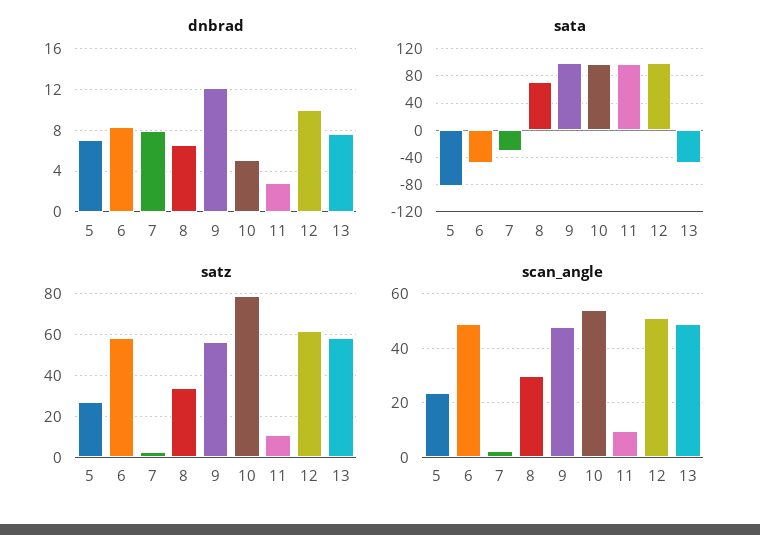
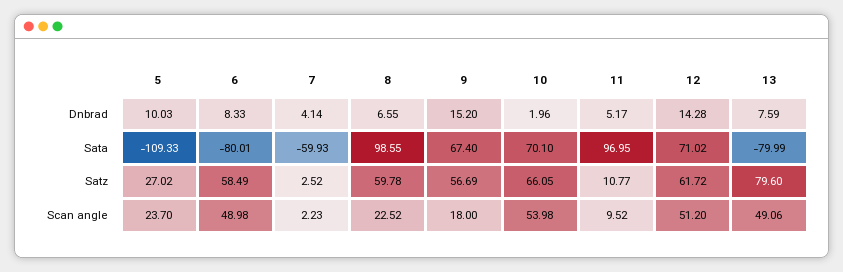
  {
    "dnbrad": {
-     "5": 7,
+     "5": 10.03,
      "6": 8.33,
-     "7": 8,
+     "7": 4.14,
      "8": 6.55,
-     "9": 12,
+     "9": 15.2,
-     "10": 5,
+     "10": 1.96,
-     "11": 3,
+     "11": 5.17,
-     "12": 10,
+     "12": 14.28,
      "13": 7.59
    },
    "sata": {
-     "5": -80,
+     "5": -109.33,
-     "6": -50,
+     "6": -80.01,
-     "7": -30,
+     "7": -59.93,
-     "8": 70,
+     "8": 98.55,
-     "9": 100,
+     "9": 67.4,
-     "10": 100,
+     "10": 70.1,
      "11": 96.95,
-     "12": 100,
+     "12": 71.02,
-     "13": -50
+     "13": -79.99
    },
    "satz": {
      "5": 27.02,
      "6": 58.49,
      "7": 2.52,
-     "8": 35,
+     "8": 59.78,
      "9": 56.69,
-     "10": 80,
+     "10": 66.05,
      "11": 10.77,
      "12": 61.72,
-     "13": 60
+     "13": 79.6
    },
    "scan_angle": {
      "5": 23.7,
      "6": 48.98,
      "7": 2.23,
-     "8": 30,
+     "8": 22.52,
-     "9": 47.5,
+     "9": 18,
      "10": 53.98,
      "11": 9.52,
      "12": 51.2,
      "13": 49.06
    }
  }

